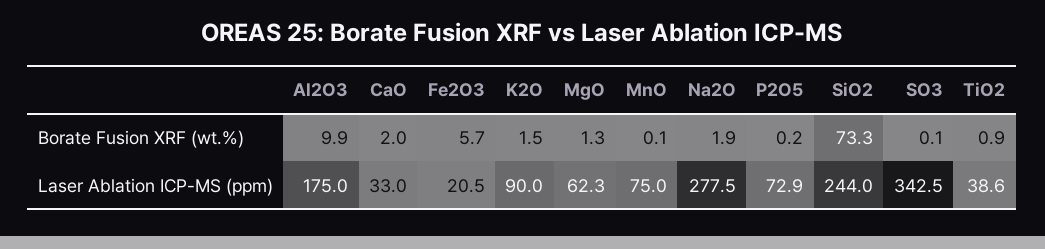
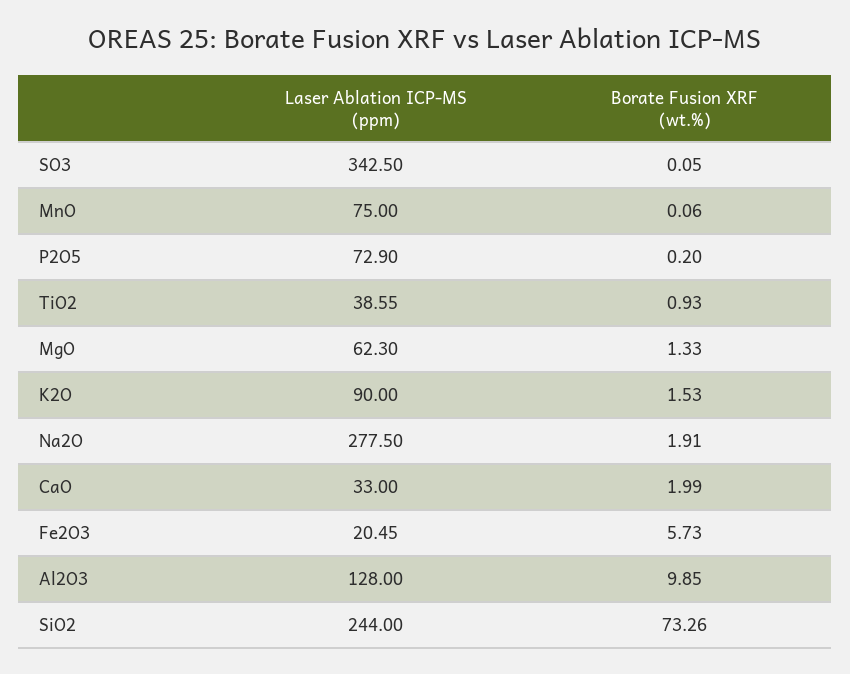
  {
    "Al2O3": {
      "Borate Fusion XRF (wt.%)": 9.85,
-     "Laser Ablation ICP-MS (ppm)": 175
+     "Laser Ablation ICP-MS (ppm)": 128
    },
    "CaO": {
      "Borate Fusion XRF (wt.%)": 1.99,
      "Laser Ablation ICP-MS (ppm)": 33
    },
    "Fe2O3": {
      "Borate Fusion XRF (wt.%)": 5.73,
      "Laser Ablation ICP-MS (ppm)": 20.45
    },
    "K2O": {
      "Borate Fusion XRF (wt.%)": 1.53,
      "Laser Ablation ICP-MS (ppm)": 90
    },
    "MgO": {
      "Borate Fusion XRF (wt.%)": 1.33,
      "Laser Ablation ICP-MS (ppm)": 62.3
    },
    "MnO": {
      "Borate Fusion XRF (wt.%)": 0.06,
      "Laser Ablation ICP-MS (ppm)": 75
    },
    "Na2O": {
      "Borate Fusion XRF (wt.%)": 1.91,
      "Laser Ablation ICP-MS (ppm)": 277.5
    },
    "P2O5": {
      "Borate Fusion XRF (wt.%)": 0.2,
      "Laser Ablation ICP-MS (ppm)": 72.9
    },
    "SiO2": {
      "Borate Fusion XRF (wt.%)": 73.26,
      "Laser Ablation ICP-MS (ppm)": 244
    },
    "SO3": {
      "Borate Fusion XRF (wt.%)": 0.05,
      "Laser Ablation ICP-MS (ppm)": 342.5
    },
    "TiO2": {
      "Borate Fusion XRF (wt.%)": 0.93,
      "Laser Ablation ICP-MS (ppm)": 38.55
    }
  }

